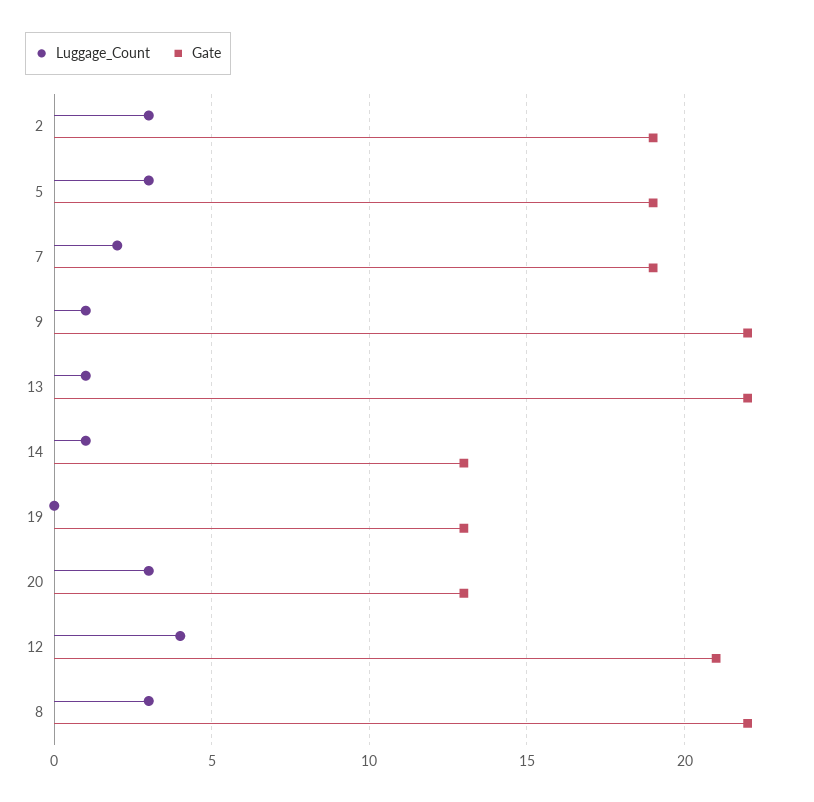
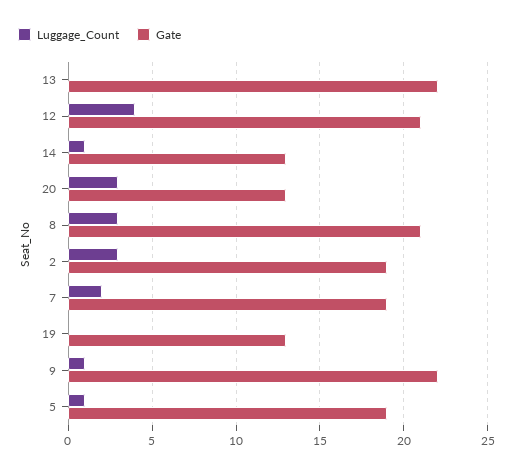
  {
    "Luggage_Count": {
      "2": 3,
-     "5": 3,
+     "5": 1,
      "7": 2,
      "9": 1,
-     "13": 1,
+     "13": 0,
      "14": 1,
      "19": 0,
      "20": 3,
      "12": 4,
      "8": 3
    },
    "Gate": {
      "2": 19,
      "5": 19,
      "7": 19,
      "9": 22,
      "13": 22,
      "14": 13,
      "19": 13,
      "20": 13,
      "12": 21,
-     "8": 22
+     "8": 21
    }
  }

